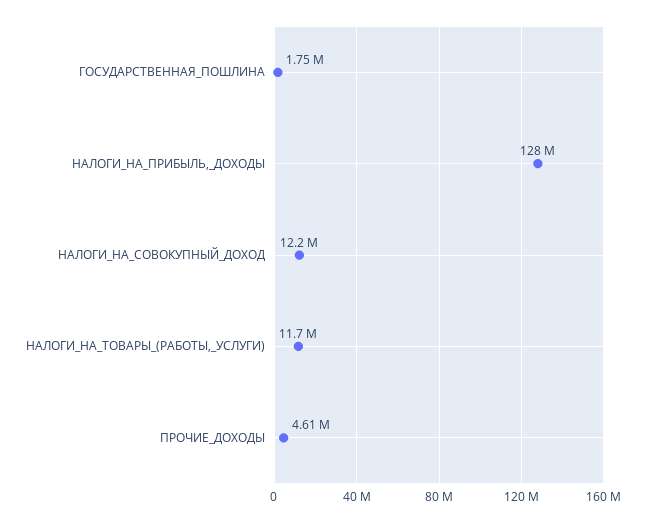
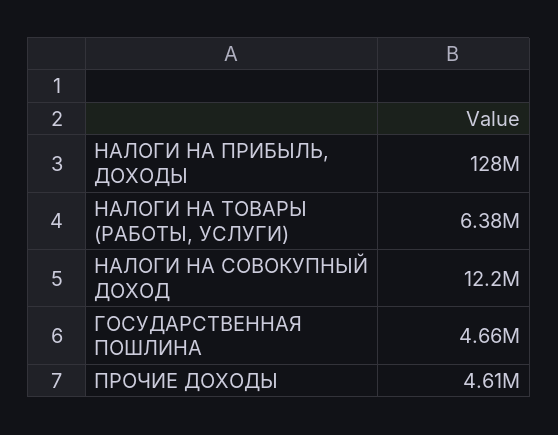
  {
-   "ГОСУДАРСТВЕННАЯ_ПОШЛИНА": 1750000,
+   "ГОСУДАРСТВЕННАЯ_ПОШЛИНА": 4660000,
    "НАЛОГИ_НА_ПРИБЫЛЬ,_ДОХОДЫ": 128000000,
    "НАЛОГИ_НА_СОВОКУПНЫЙ_ДОХОД": 12200000,
-   "НАЛОГИ_НА_ТОВАРЫ_(РАБОТЫ,_УСЛУГИ)": 11700000,
+   "НАЛОГИ_НА_ТОВАРЫ_(РАБОТЫ,_УСЛУГИ)": 6380000,
    "ПРОЧИЕ_ДОХОДЫ": 4610000
  }

